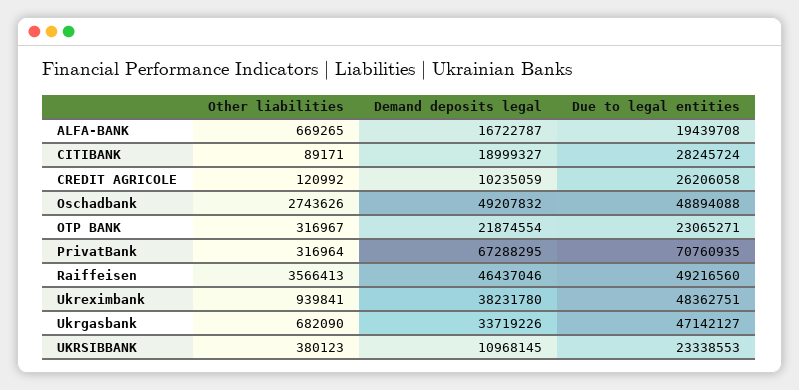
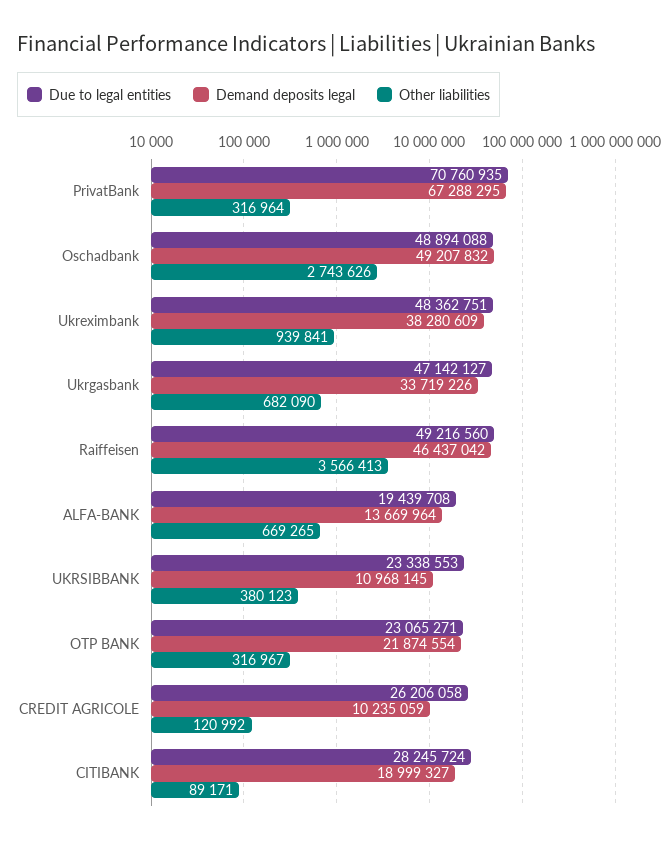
  {
    "Other liabilities": {
      "ALFA-BANK": 669265,
      "CITIBANK": 89171,
      "CREDIT AGRICOLE": 120992,
      "Oschadbank": 2743626,
      "OTP BANK": 316967,
      "PrivatBank": 316964,
      "Raiffeisen": 3566413,
      "Ukreximbank": 939841,
      "Ukrgasbank": 682090,
      "UKRSIBBANK": 380123
    },
    "Demand deposits legal": {
-     "ALFA-BANK": 16722787,
+     "ALFA-BANK": 13669964,
      "CITIBANK": 18999327,
      "CREDIT AGRICOLE": 10235059,
      "Oschadbank": 49207832,
      "OTP BANK": 21874554,
      "PrivatBank": 67288295,
-     "Raiffeisen": 46437046,
+     "Raiffeisen": 46437042,
-     "Ukreximbank": 38231780,
+     "Ukreximbank": 38280609,
      "Ukrgasbank": 33719226,
      "UKRSIBBANK": 10968145
    },
    "Due to legal entities": {
      "ALFA-BANK": 19439708,
      "CITIBANK": 28245724,
      "CREDIT AGRICOLE": 26206058,
      "Oschadbank": 48894088,
      "OTP BANK": 23065271,
      "PrivatBank": 70760935,
      "Raiffeisen": 49216560,
      "Ukreximbank": 48362751,
      "Ukrgasbank": 47142127,
      "UKRSIBBANK": 23338553
    }
  }

